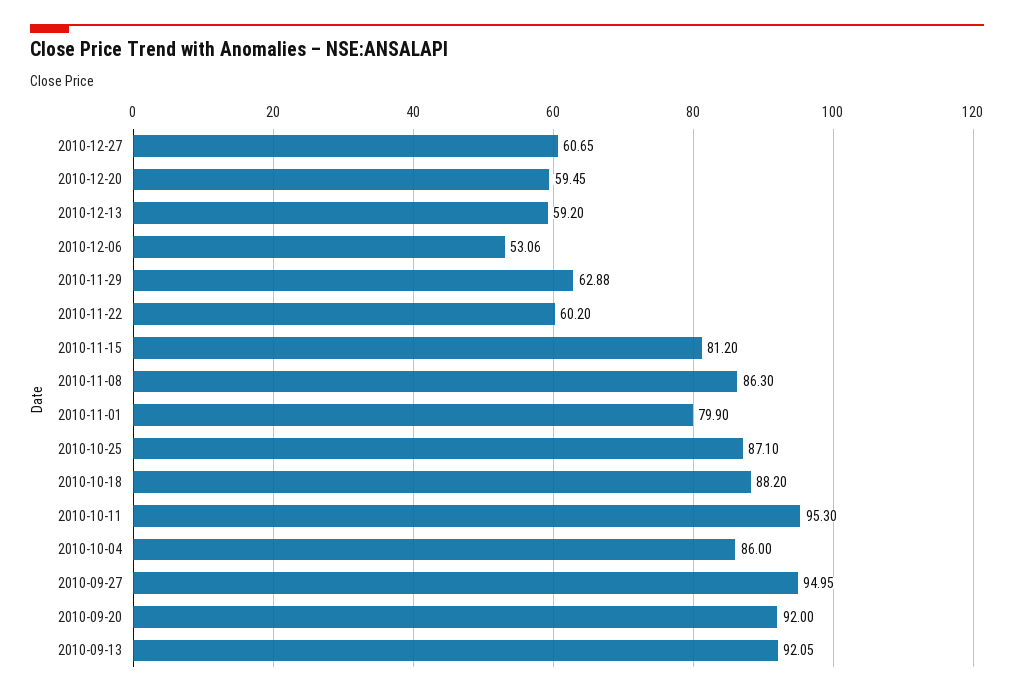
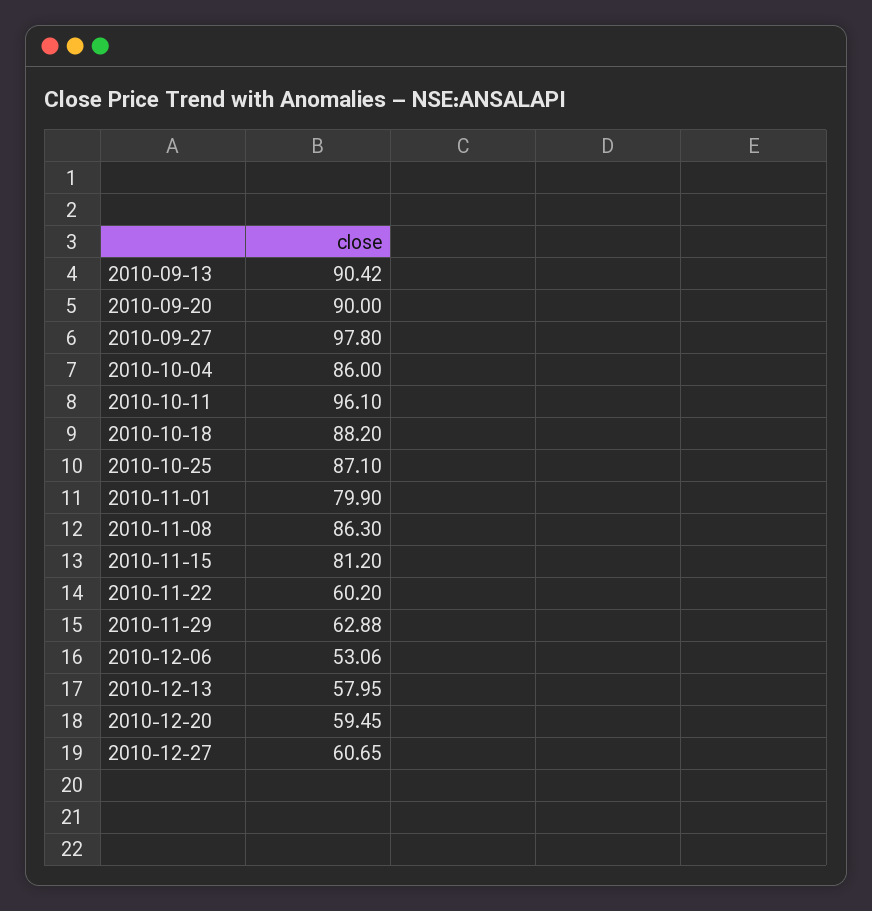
  {
    "2010-12-27": 60.65,
    "2010-12-20": 59.45,
-   "2010-12-13": 59.2,
+   "2010-12-13": 57.95,
    "2010-12-06": 53.06,
    "2010-11-29": 62.88,
    "2010-11-22": 60.2,
    "2010-11-15": 81.2,
    "2010-11-08": 86.3,
    "2010-11-01": 79.9,
    "2010-10-25": 87.1,
    "2010-10-18": 88.2,
-   "2010-10-11": 95.3,
+   "2010-10-11": 96.1,
    "2010-10-04": 86,
-   "2010-09-27": 94.95,
+   "2010-09-27": 97.8,
-   "2010-09-20": 92,
+   "2010-09-20": 90,
-   "2010-09-13": 92.05
+   "2010-09-13": 90.42
  }

